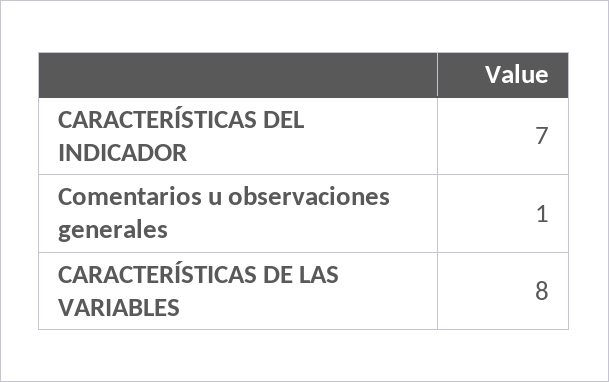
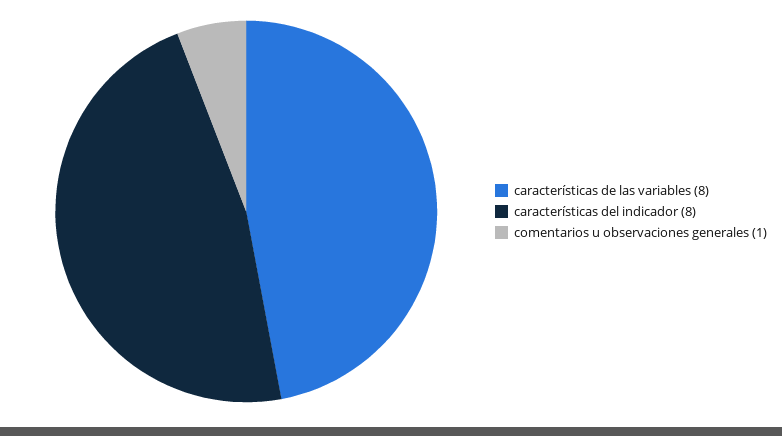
  {
-   "CARACTERÍSTICAS DEL INDICADOR": 7,
+   "CARACTERÍSTICAS DEL INDICADOR": 8,
    "Comentarios u observaciones generales": 1,
    "CARACTERÍSTICAS DE LAS VARIABLES": 8
  }

